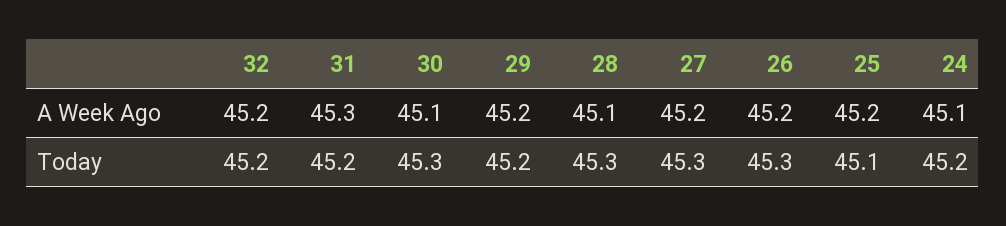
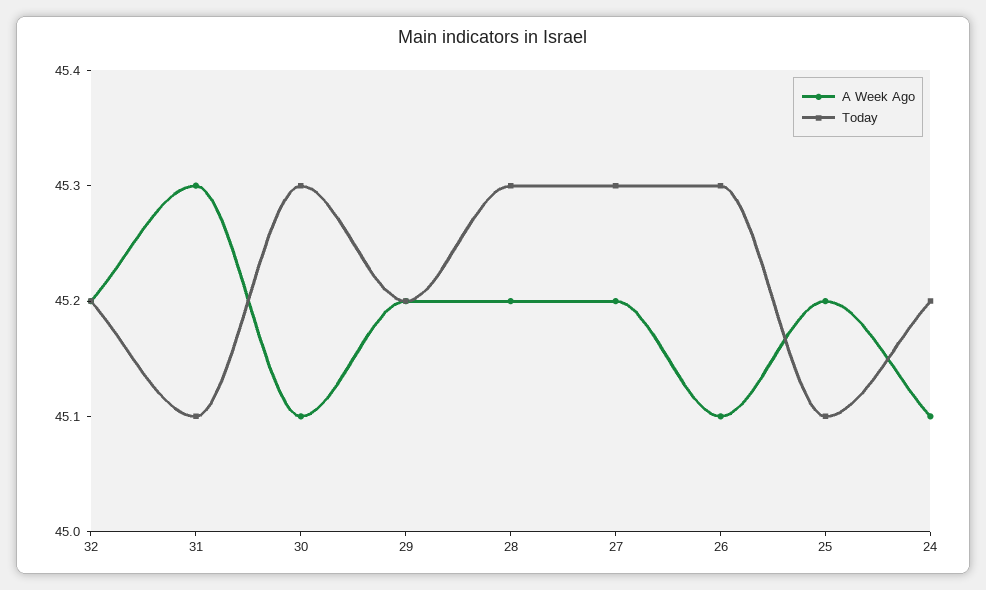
  {
    "A Week Ago": {
      "32": 45.2,
      "31": 45.3,
      "30": 45.1,
      "29": 45.2,
-     "28": 45.1,
+     "28": 45.2,
      "27": 45.2,
-     "26": 45.2,
+     "26": 45.1,
      "25": 45.2,
      "24": 45.1
    },
    "Today": {
      "32": 45.2,
-     "31": 45.2,
+     "31": 45.1,
      "30": 45.3,
      "29": 45.2,
      "28": 45.3,
      "27": 45.3,
      "26": 45.3,
      "25": 45.1,
      "24": 45.2
    }
  }

